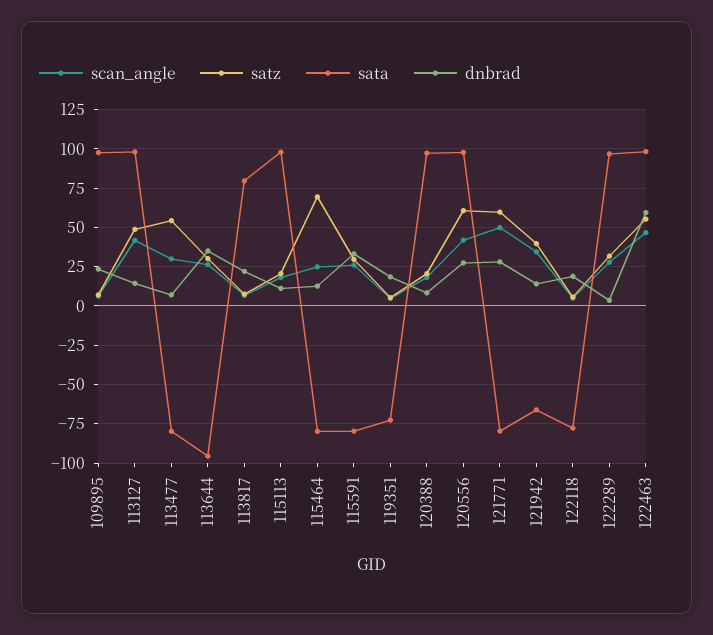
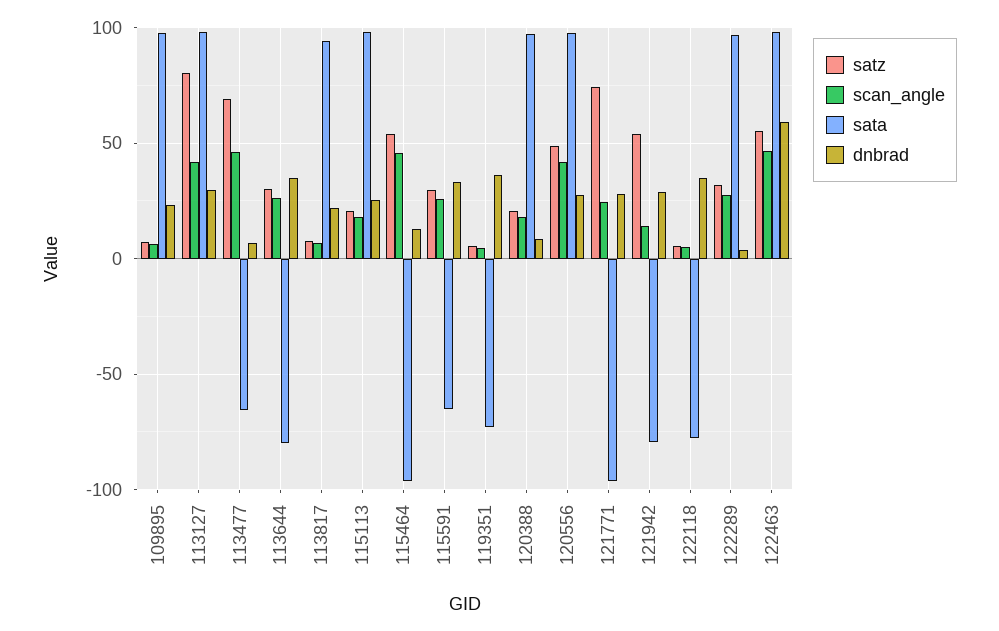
  {
    "scan_angle": {
      "109895": 5,
      "113127": 40,
-     "113477": 30,
+     "113477": 45,
      "113644": 25,
      "113817": 5,
      "115113": 20,
-     "115464": 25,
+     "115464": 45,
      "115591": 25,
      "119351": 5,
      "120388": 20,
      "120556": 40,
-     "121771": 50,
+     "121771": 25,
-     "121942": 35,
+     "121942": 15,
      "122118": 5,
      "122289": 30,
      "122463": 45
    },
    "satz": {
      "109895": 5,
-     "113127": 50,
+     "113127": 80,
-     "113477": 55,
+     "113477": 70,
      "113644": 30,
      "113817": 10,
      "115113": 20,
-     "115464": 70,
+     "115464": 55,
      "115591": 30,
      "119351": 5,
      "120388": 20,
-     "120556": 60,
+     "120556": 50,
-     "121771": 60,
+     "121771": 75,
-     "121942": 40,
+     "121942": 55,
      "122118": 5,
      "122289": 30,
      "122463": 55
    },
    "sata": {
      "109895": 100,
      "113127": 100,
-     "113477": -80,
+     "113477": -65,
-     "113644": -95,
+     "113644": -80,
-     "113817": 80,
+     "113817": 95,
      "115113": 100,
-     "115464": -80,
+     "115464": -95,
-     "115591": -80,
+     "115591": -65,
      "119351": -75,
      "120388": 95,
      "120556": 100,
-     "121771": -80,
+     "121771": -95,
-     "121942": -65,
+     "121942": -80,
      "122118": -80,
      "122289": 95,
      "122463": 100
    },
    "dnbrad": {
      "109895": 25,
-     "113127": 15,
+     "113127": 30,
      "113477": 5,
      "113644": 35,
      "113817": 20,
-     "115113": 10,
+     "115113": 25,
      "115464": 15,
      "115591": 35,
-     "119351": 20,
+     "119351": 35,
      "120388": 10,
      "120556": 25,
      "121771": 30,
-     "121942": 15,
+     "121942": 30,
-     "122118": 20,
+     "122118": 35,
      "122289": 5,
      "122463": 60
    }
  }

